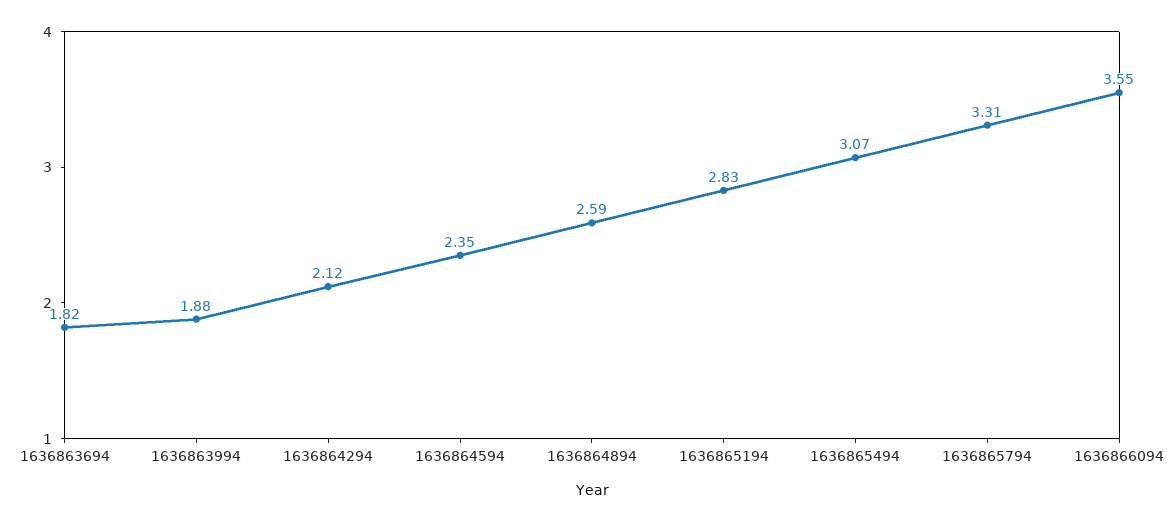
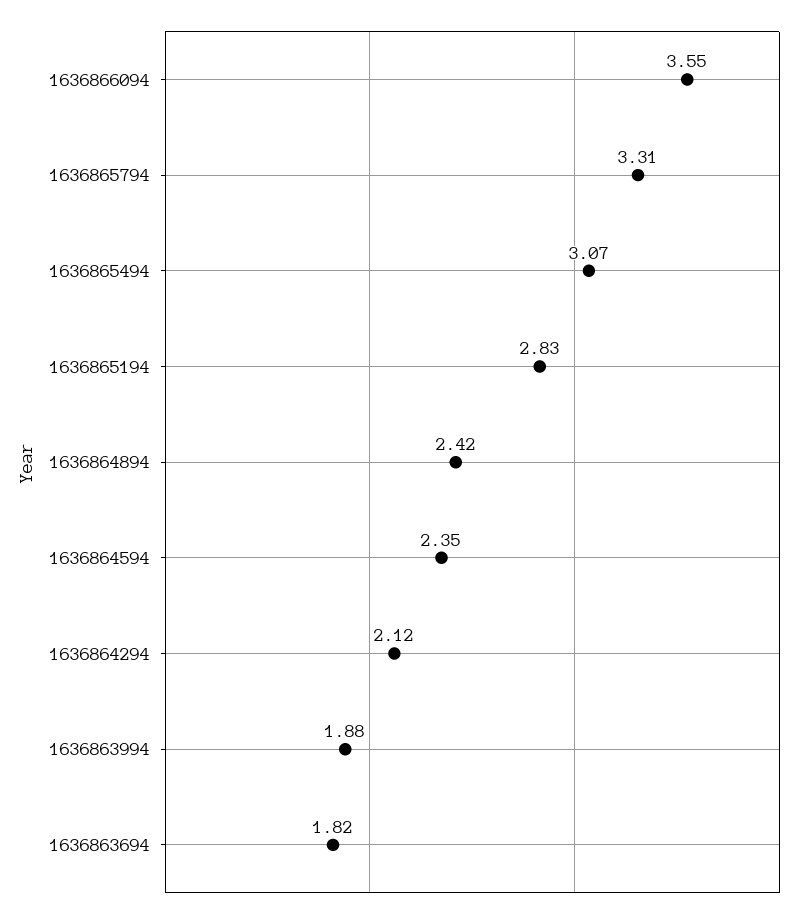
  {
    "1636863694": 1.82,
    "1636863994": 1.88,
    "1636864294": 2.12,
    "1636864594": 2.35,
-   "1636864894": 2.59,
+   "1636864894": 2.42,
    "1636865194": 2.83,
    "1636865494": 3.07,
    "1636865794": 3.31,
    "1636866094": 3.55
  }

